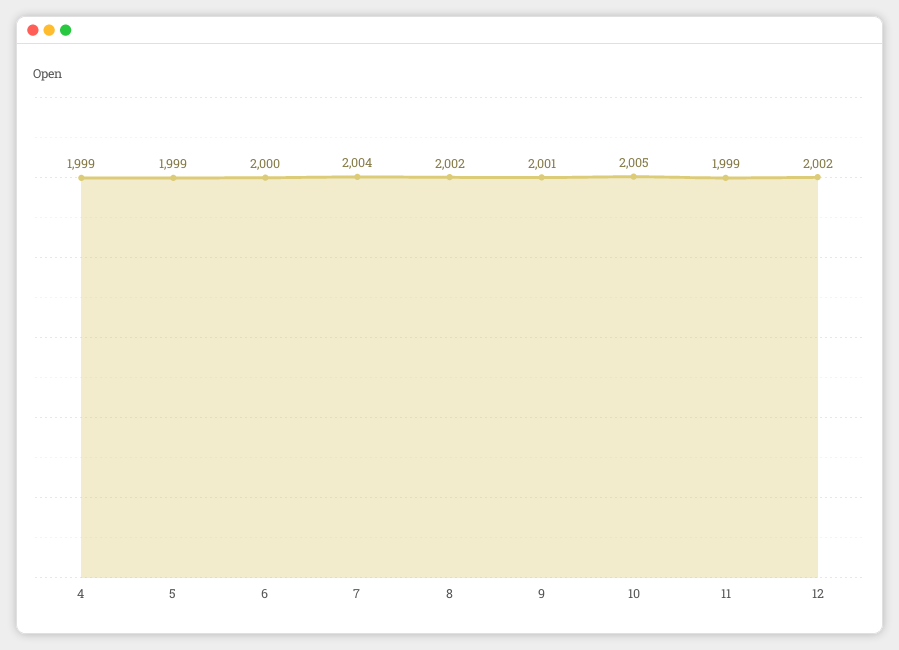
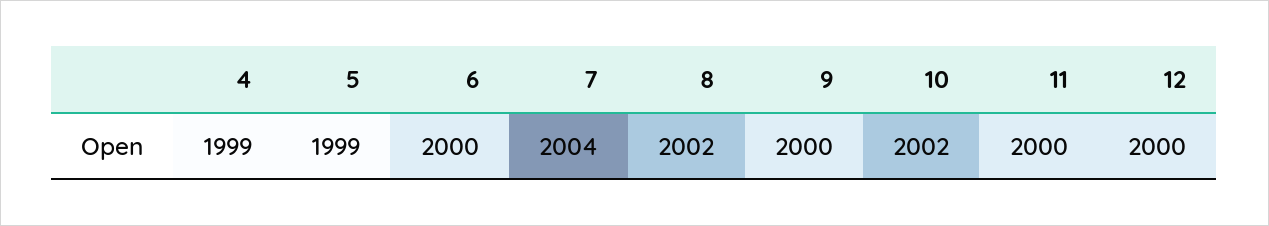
  {
    "4": 1999,
    "5": 1999,
    "6": 2000,
    "7": 2004,
    "8": 2002,
-   "9": 2001,
+   "9": 2000,
-   "10": 2005,
+   "10": 2002,
-   "11": 1999,
+   "11": 2000,
-   "12": 2002
+   "12": 2000
  }

